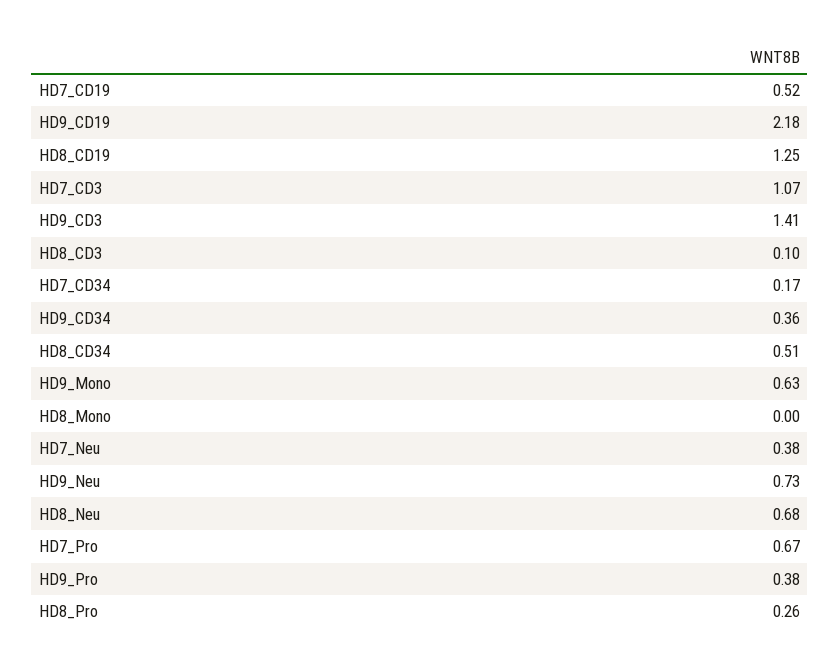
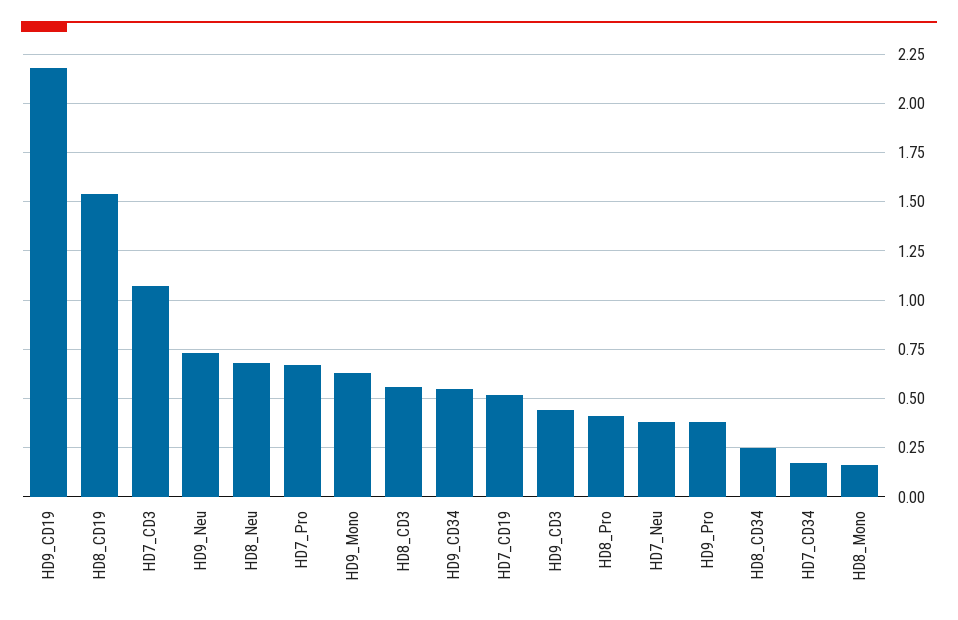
  {
    "HD7_CD19": 0.52,
    "HD9_CD19": 2.18,
-   "HD8_CD19": 1.25,
+   "HD8_CD19": 1.55,
    "HD7_CD3": 1.07,
-   "HD9_CD3": 1.41,
+   "HD9_CD3": 0.45,
-   "HD8_CD3": 0.1,
+   "HD8_CD3": 0.55,
    "HD7_CD34": 0.17,
-   "HD9_CD34": 0.36,
+   "HD9_CD34": 0.55,
-   "HD8_CD34": 0.51,
+   "HD8_CD34": 0.25,
    "HD9_Mono": 0.63,
-   "HD8_Mono": 0,
+   "HD8_Mono": 0.15,
    "HD7_Neu": 0.38,
    "HD9_Neu": 0.73,
    "HD8_Neu": 0.68,
    "HD7_Pro": 0.67,
    "HD9_Pro": 0.38,
-   "HD8_Pro": 0.26
+   "HD8_Pro": 0.4
  }

